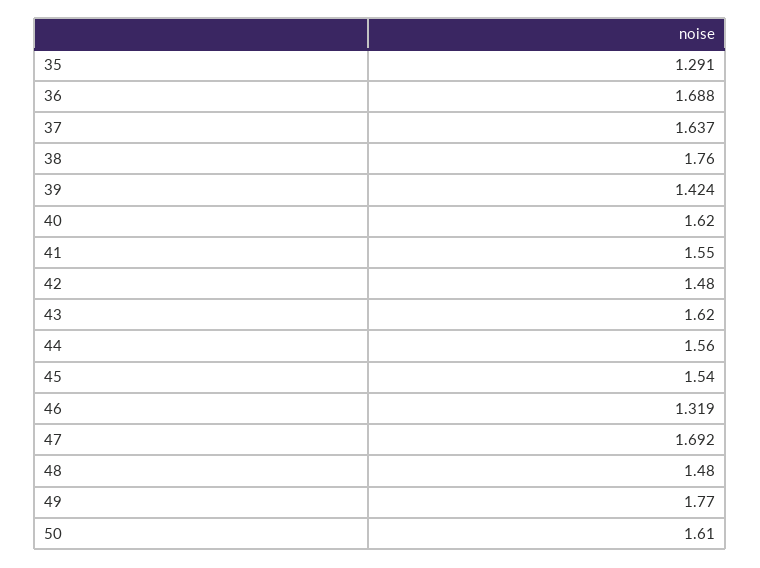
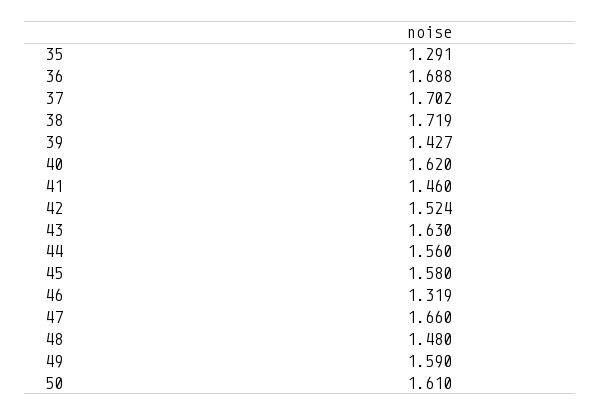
  {
    "35": 1.291,
    "36": 1.688,
-   "37": 1.637,
+   "37": 1.702,
-   "38": 1.76,
+   "38": 1.719,
-   "39": 1.424,
+   "39": 1.427,
    "40": 1.62,
-   "41": 1.55,
+   "41": 1.46,
-   "42": 1.48,
+   "42": 1.524,
-   "43": 1.62,
+   "43": 1.63,
    "44": 1.56,
-   "45": 1.54,
+   "45": 1.58,
    "46": 1.319,
-   "47": 1.692,
+   "47": 1.66,
    "48": 1.48,
-   "49": 1.77,
+   "49": 1.59,
    "50": 1.61
  }

